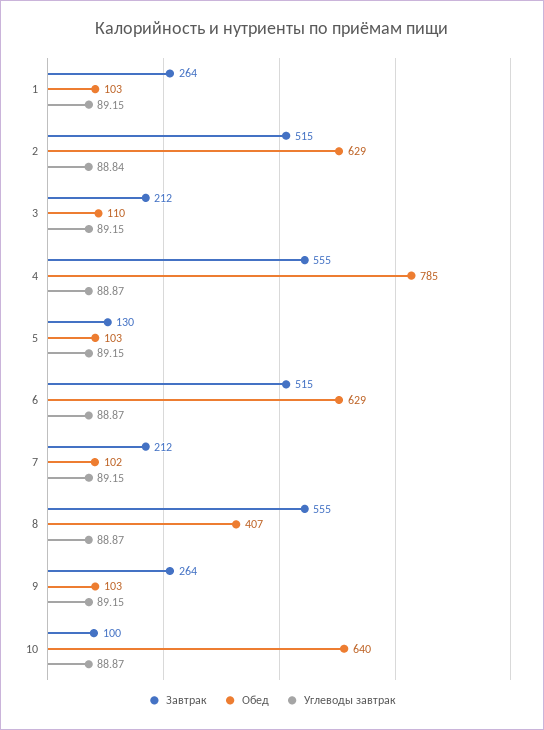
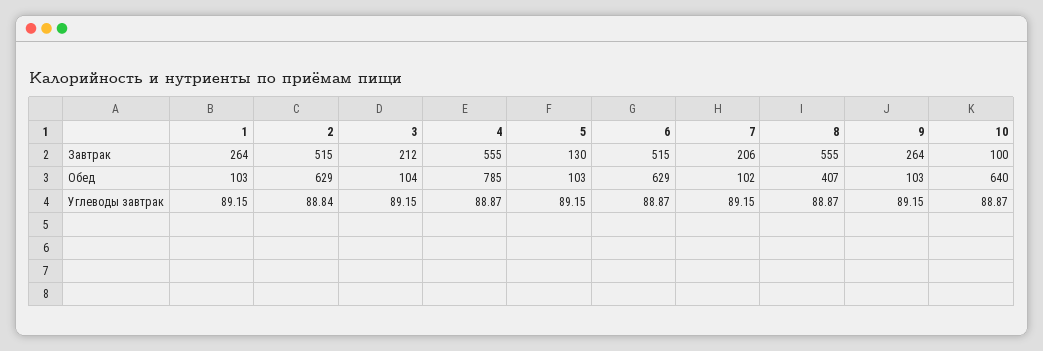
  {
    "Завтрак": {
      "1": 264,
      "2": 515,
      "3": 212,
      "4": 555,
      "5": 130,
      "6": 515,
-     "7": 212,
+     "7": 206,
      "8": 555,
      "9": 264,
      "10": 100
    },
    "Обед": {
      "1": 103,
      "2": 629,
-     "3": 110,
+     "3": 104,
      "4": 785,
      "5": 103,
      "6": 629,
      "7": 102,
      "8": 407,
      "9": 103,
      "10": 640
    },
    "Углеводы завтрак": {
      "1": 89.15,
      "2": 88.84,
      "3": 89.15,
      "4": 88.87,
      "5": 89.15,
      "6": 88.87,
      "7": 89.15,
      "8": 88.87,
      "9": 89.15,
      "10": 88.87
    }
  }

